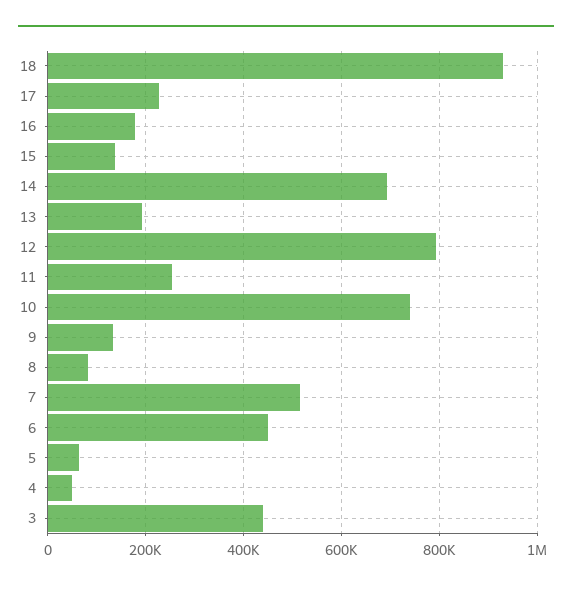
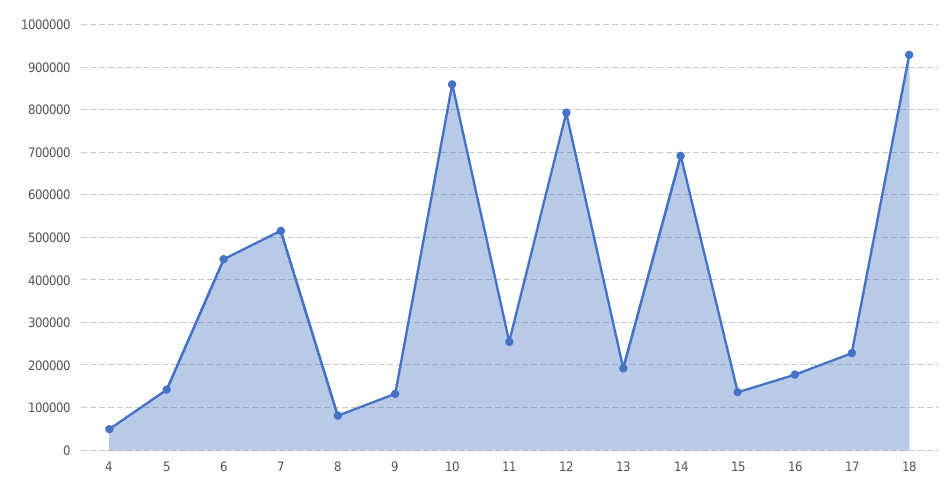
  {
    "18": 920000,
    "17": 220000,
    "16": 180000,
    "15": 140000,
    "14": 700000,
    "13": 200000,
    "12": 800000,
    "11": 260000,
-   "10": 740000,
+   "10": 860000,
    "9": 140000,
    "8": 80000,
    "7": 520000,
    "6": 440000,
-   "5": 60000,
+   "5": 140000,
-   "4": 40000,
+   "4": 40000
-   "3": 440000
  }

